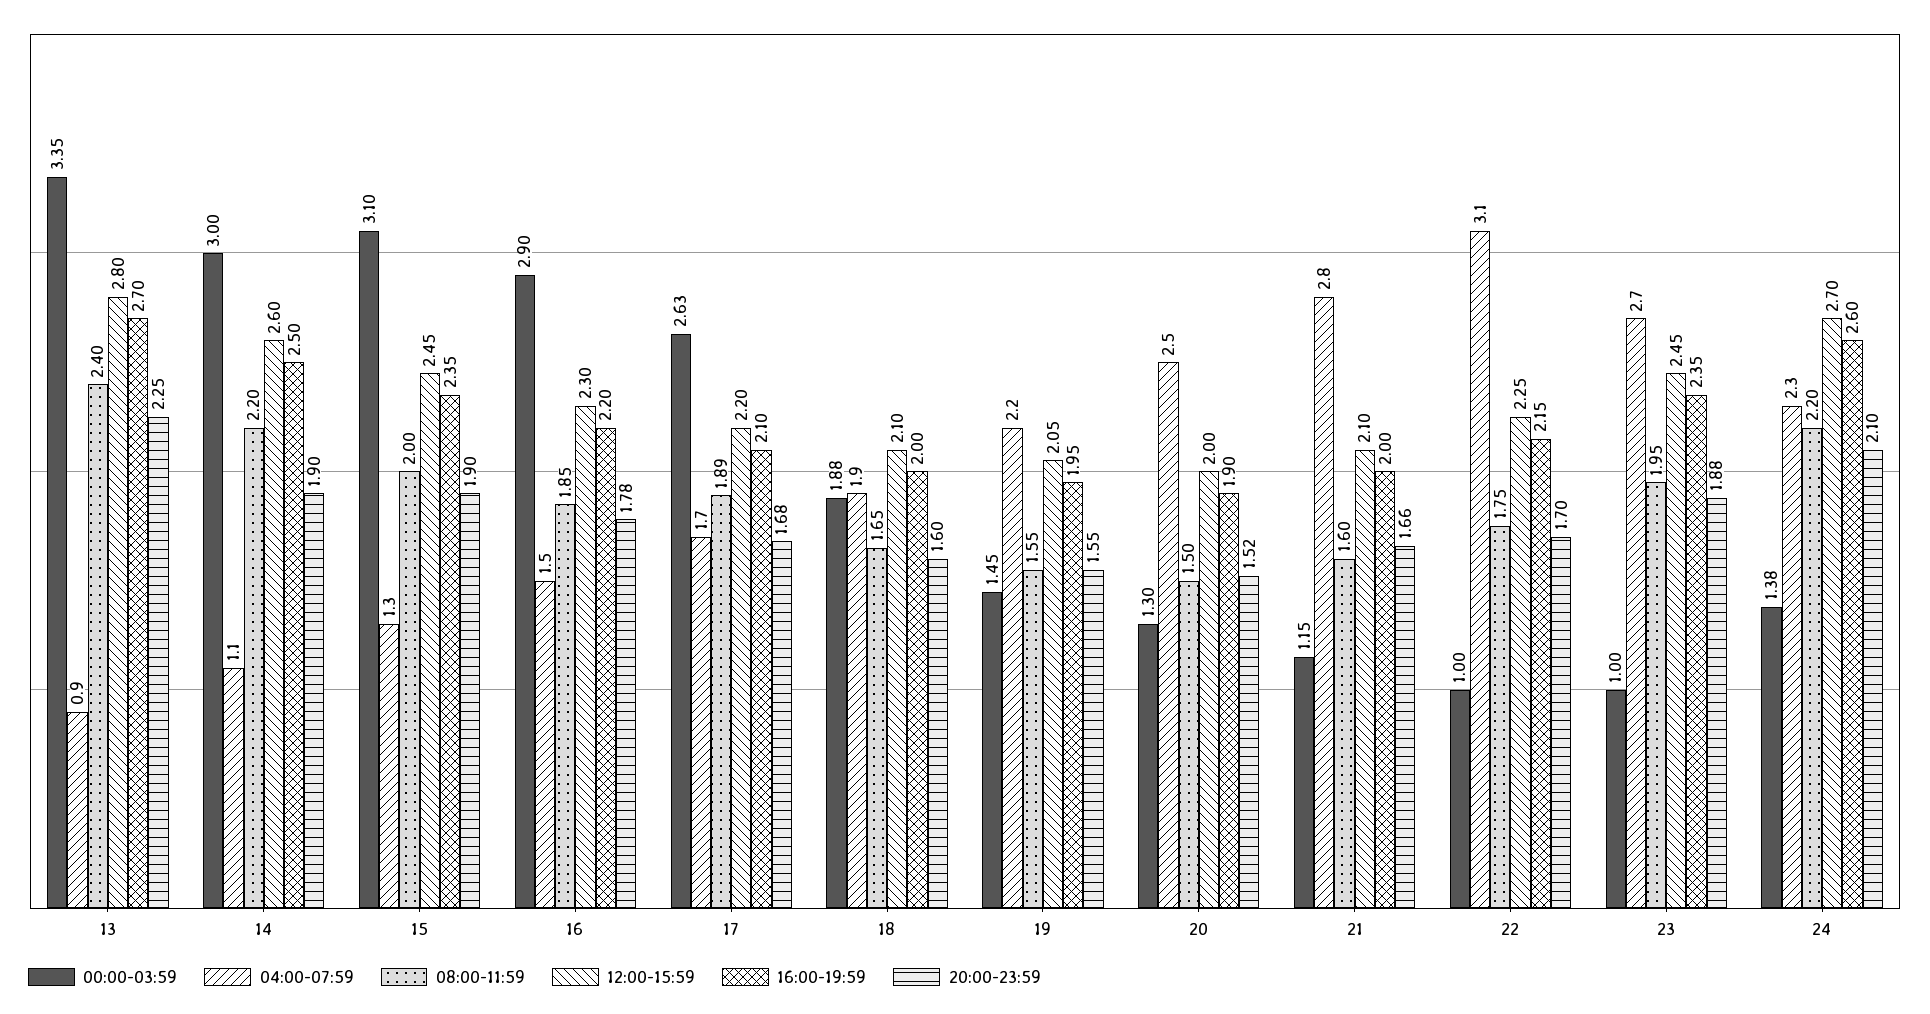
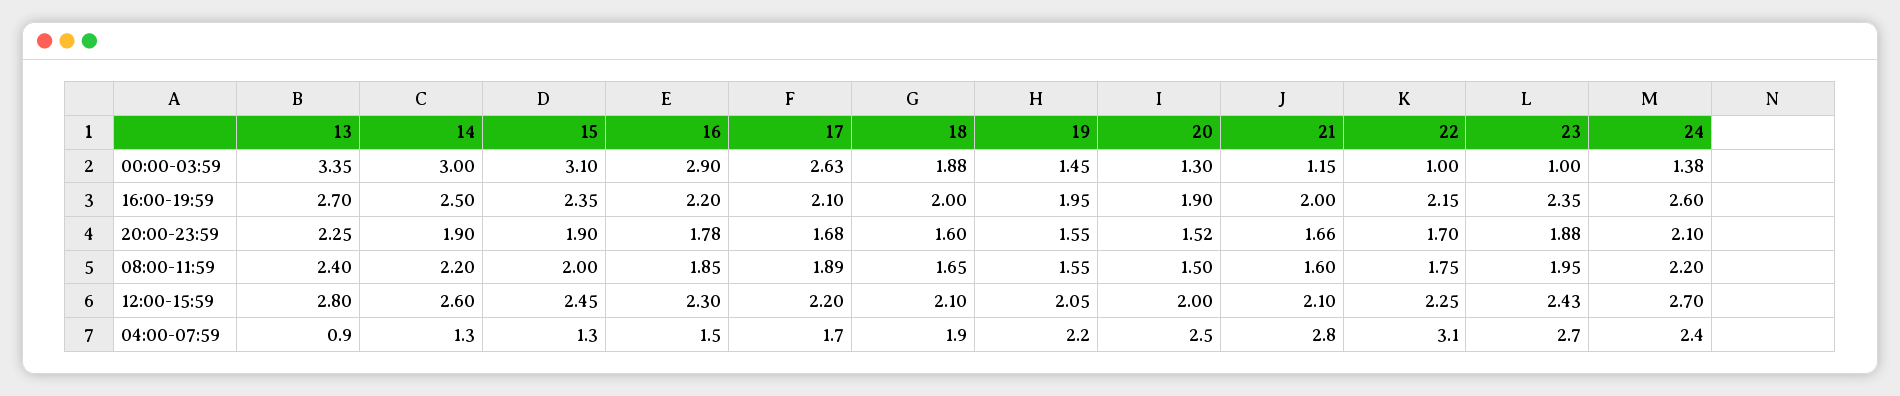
  {
    "00:00-03:59": {
      "13": 3.35,
      "14": 3,
      "15": 3.1,
      "16": 2.9,
      "17": 2.63,
      "18": 1.88,
      "19": 1.45,
      "20": 1.3,
      "21": 1.15,
      "22": 1,
      "23": 1,
      "24": 1.38
    },
    "04:00-07:59": {
      "13": 0.9,
-     "14": 1.1,
+     "14": 1.3,
      "15": 1.3,
      "16": 1.5,
      "17": 1.7,
      "18": 1.9,
      "19": 2.2,
      "20": 2.5,
      "21": 2.8,
      "22": 3.1,
      "23": 2.7,
-     "24": 2.3
+     "24": 2.4
    },
    "08:00-11:59": {
      "13": 2.4,
      "14": 2.2,
      "15": 2,
      "16": 1.85,
      "17": 1.89,
      "18": 1.65,
      "19": 1.55,
      "20": 1.5,
      "21": 1.6,
      "22": 1.75,
      "23": 1.95,
      "24": 2.2
    },
    "12:00-15:59": {
      "13": 2.8,
      "14": 2.6,
      "15": 2.45,
      "16": 2.3,
      "17": 2.2,
      "18": 2.1,
      "19": 2.05,
      "20": 2,
      "21": 2.1,
      "22": 2.25,
-     "23": 2.45,
+     "23": 2.43,
      "24": 2.7
    },
    "16:00-19:59": {
      "13": 2.7,
      "14": 2.5,
      "15": 2.35,
      "16": 2.2,
      "17": 2.1,
      "18": 2,
      "19": 1.95,
      "20": 1.9,
      "21": 2,
      "22": 2.15,
      "23": 2.35,
      "24": 2.6
    },
    "20:00-23:59": {
      "13": 2.25,
      "14": 1.9,
      "15": 1.9,
      "16": 1.78,
      "17": 1.68,
      "18": 1.6,
      "19": 1.55,
      "20": 1.52,
      "21": 1.66,
      "22": 1.7,
      "23": 1.88,
      "24": 2.1
    }
  }

